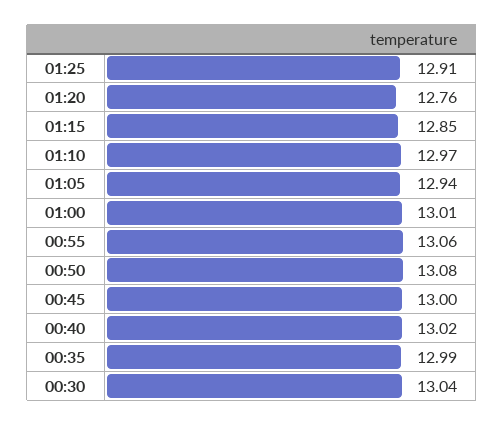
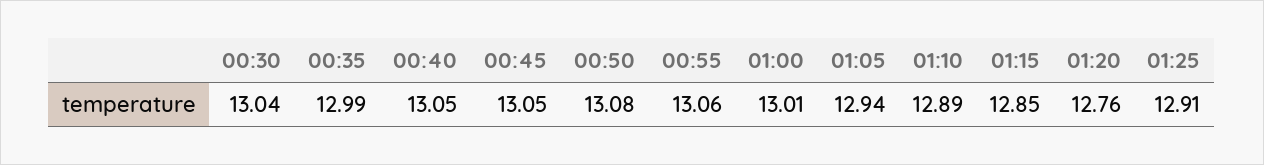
  {
    "01:25": 12.91,
    "01:20": 12.76,
    "01:15": 12.85,
-   "01:10": 12.97,
+   "01:10": 12.89,
    "01:05": 12.94,
    "01:00": 13.01,
    "00:55": 13.06,
    "00:50": 13.08,
-   "00:45": 13,
+   "00:45": 13.05,
-   "00:40": 13.02,
+   "00:40": 13.05,
    "00:35": 12.99,
    "00:30": 13.04
  }

